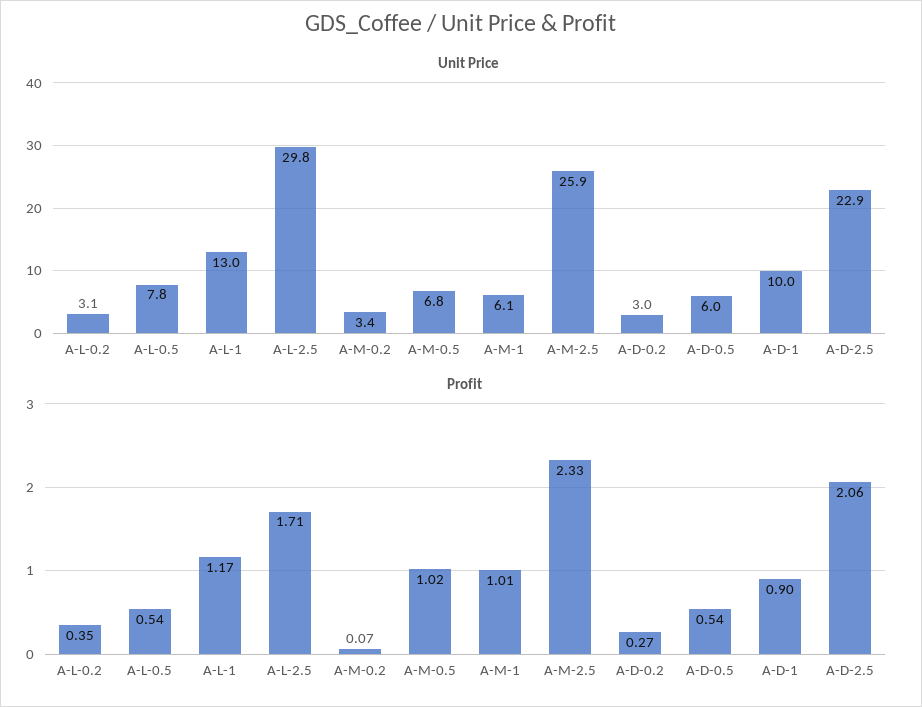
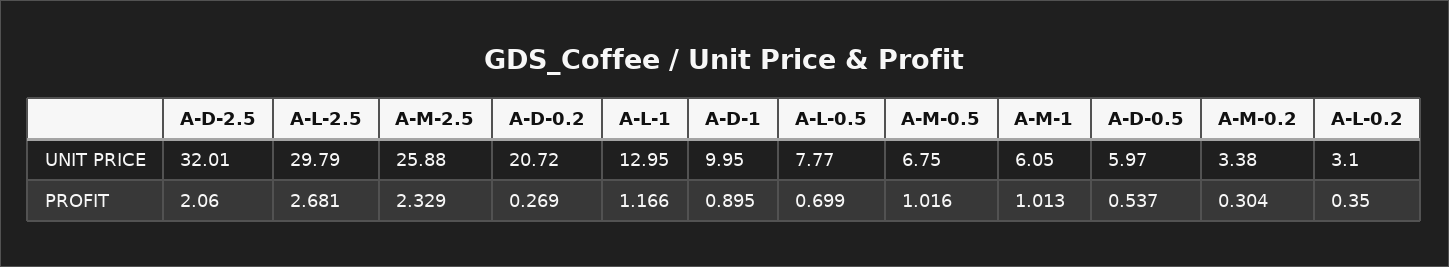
  {
    "Unit Price": {
      "A-L-0.2": 3.1,
      "A-L-0.5": 7.77,
      "A-L-1": 12.95,
      "A-L-2.5": 29.79,
      "A-M-0.2": 3.38,
      "A-M-0.5": 6.75,
      "A-M-1": 6.05,
      "A-M-2.5": 25.88,
-     "A-D-0.2": 3,
+     "A-D-0.2": 20.72,
      "A-D-0.5": 5.97,
      "A-D-1": 9.95,
-     "A-D-2.5": 22.9
+     "A-D-2.5": 32.01
    },
    "Profit": {
      "A-L-0.2": 0.35,
-     "A-L-0.5": 0.54,
+     "A-L-0.5": 0.699,
      "A-L-1": 1.166,
-     "A-L-2.5": 1.71,
+     "A-L-2.5": 2.681,
-     "A-M-0.2": 0.07,
+     "A-M-0.2": 0.304,
      "A-M-0.5": 1.016,
      "A-M-1": 1.013,
      "A-M-2.5": 2.329,
      "A-D-0.2": 0.269,
      "A-D-0.5": 0.537,
      "A-D-1": 0.895,
      "A-D-2.5": 2.06
    }
  }

